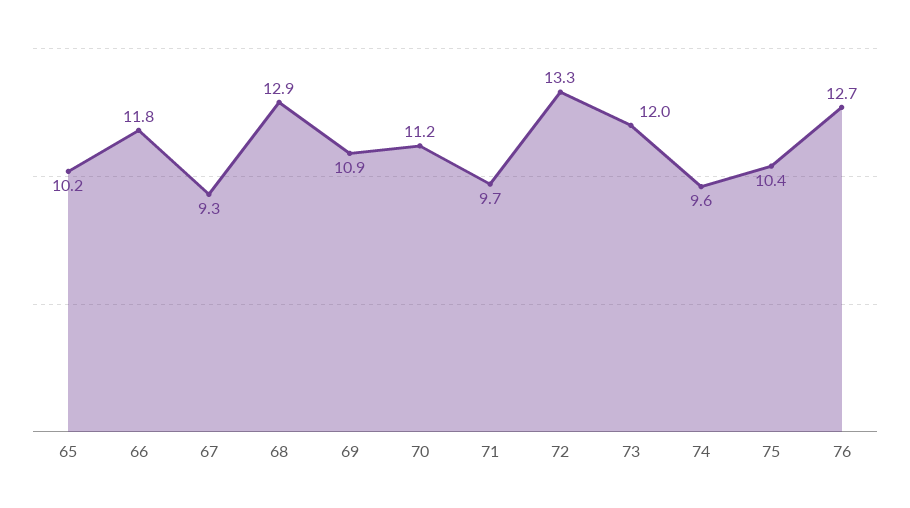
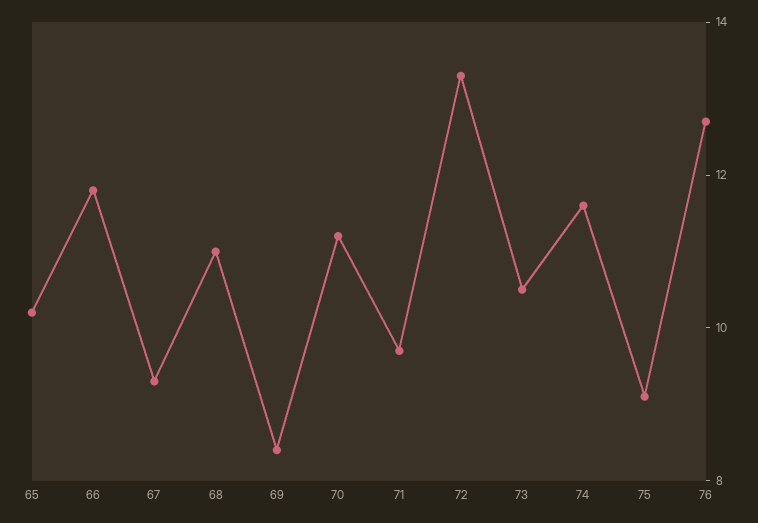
  {
    "65": 10.2,
    "66": 11.8,
    "67": 9.3,
-   "68": 12.9,
+   "68": 11,
-   "69": 10.9,
+   "69": 8.5,
    "70": 11.2,
    "71": 9.7,
    "72": 13.3,
-   "73": 12,
+   "73": 10.5,
-   "74": 9.6,
+   "74": 11.5,
-   "75": 10.4,
+   "75": 9,
    "76": 12.7
  }

